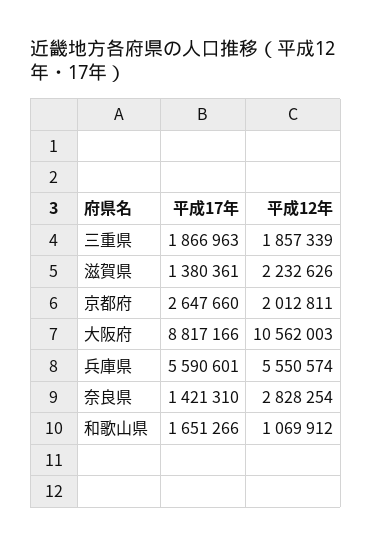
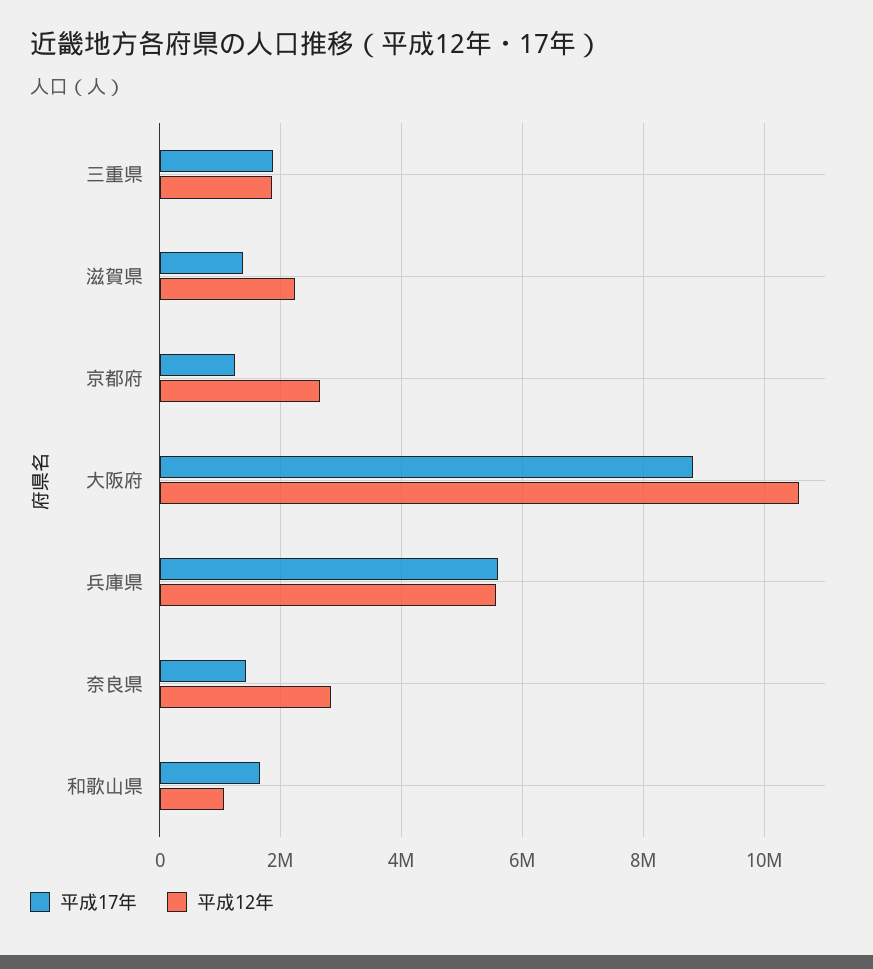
  {
    "平成17年": {
      "三重県": 1866963,
      "滋賀県": 1380361,
-     "京都府": 2647660,
+     "京都府": 1200000,
      "大阪府": 8817166,
      "兵庫県": 5590601,
      "奈良県": 1421310,
      "和歌山県": 1651266
    },
    "平成12年": {
      "三重県": 1857339,
      "滋賀県": 2232626,
-     "京都府": 2012811,
+     "京都府": 2600000,
      "大阪府": 10562003,
      "兵庫県": 5550574,
      "奈良県": 2828254,
      "和歌山県": 1069912
    }
  }

